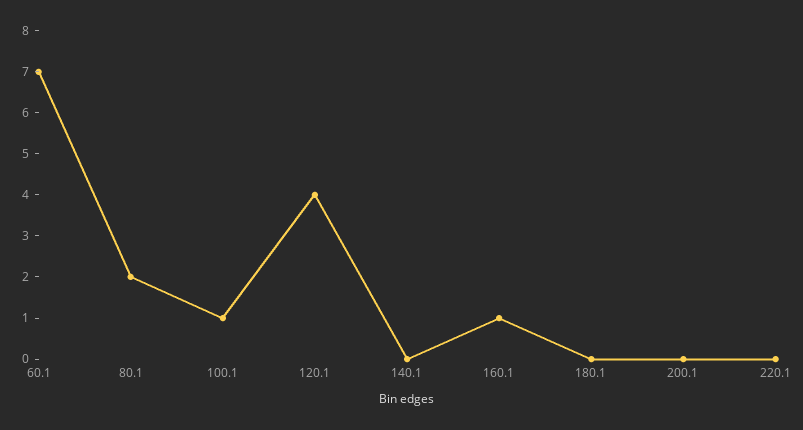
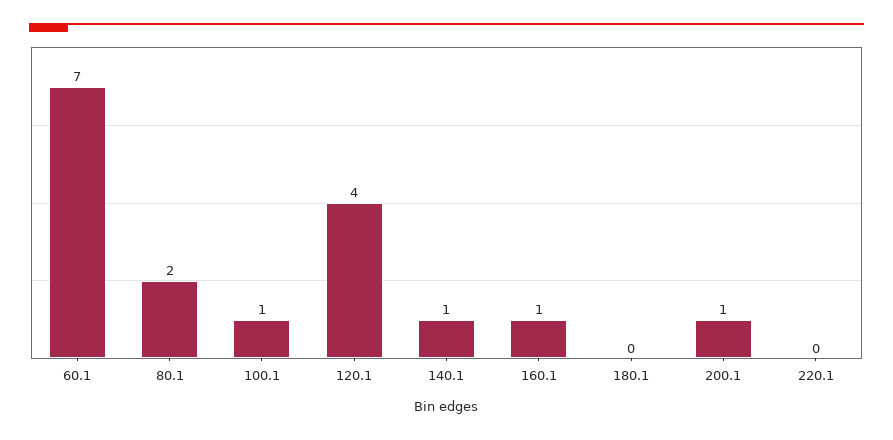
  {
    "60.1": 7,
    "80.1": 2,
    "100.1": 1,
    "120.1": 4,
-   "140.1": 0,
+   "140.1": 1,
    "160.1": 1,
    "180.1": 0,
-   "200.1": 0,
+   "200.1": 1,
    "220.1": 0
  }

